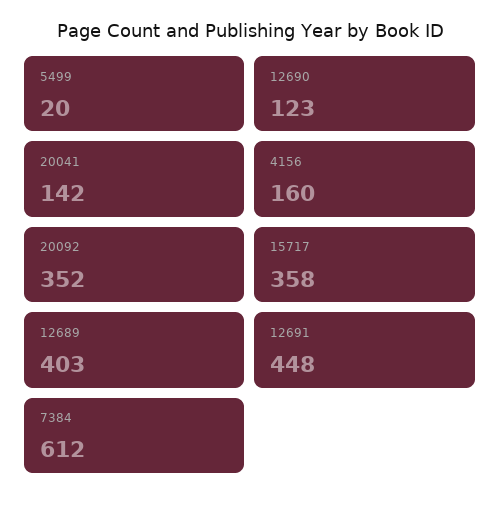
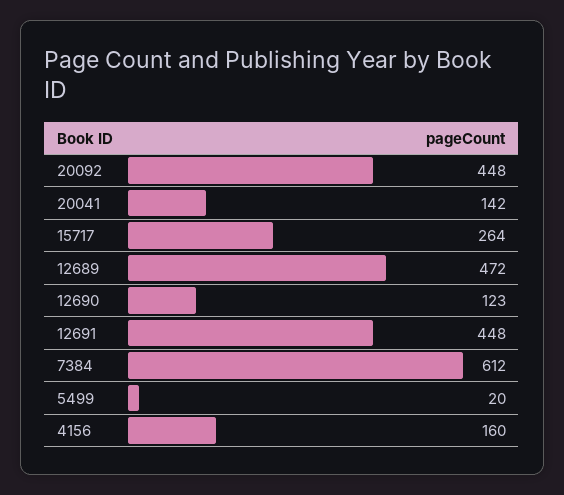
  {
    "5499": 20,
    "12690": 123,
    "20041": 142,
    "4156": 160,
-   "20092": 352,
+   "20092": 448,
-   "15717": 358,
+   "15717": 264,
-   "12689": 403,
+   "12689": 472,
    "12691": 448,
    "7384": 612
  }

